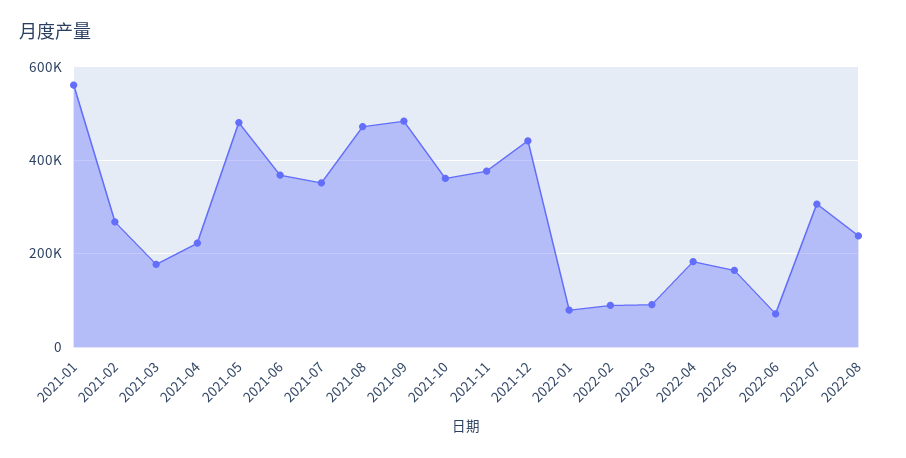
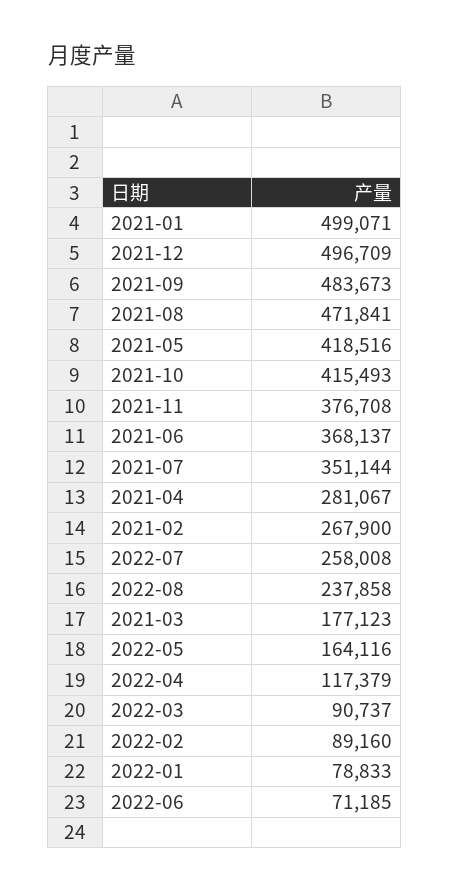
  {
-   "2021-01": 560000,
+   "2021-01": 499071,
    "2021-02": 267900,
    "2021-03": 177123,
-   "2021-04": 220000,
+   "2021-04": 281067,
-   "2021-05": 480000,
+   "2021-05": 418516,
    "2021-06": 368137,
    "2021-07": 351144,
    "2021-08": 471841,
    "2021-09": 483673,
-   "2021-10": 360000,
+   "2021-10": 415493,
    "2021-11": 376708,
-   "2021-12": 440000,
+   "2021-12": 496709,
    "2022-01": 78833,
    "2022-02": 89160,
    "2022-03": 90737,
-   "2022-04": 180000,
+   "2022-04": 117379,
    "2022-05": 164116,
    "2022-06": 71185,
-   "2022-07": 300000,
+   "2022-07": 258008,
    "2022-08": 237858
  }

